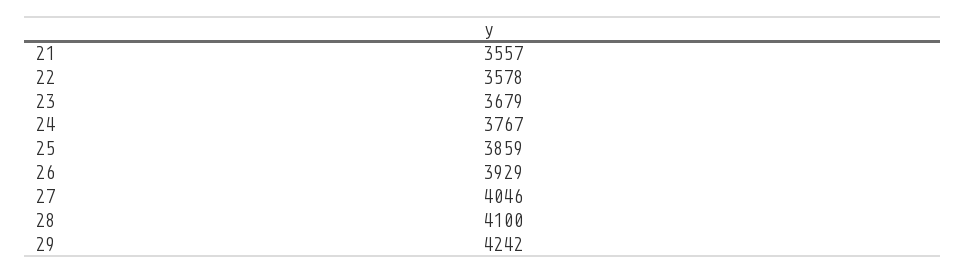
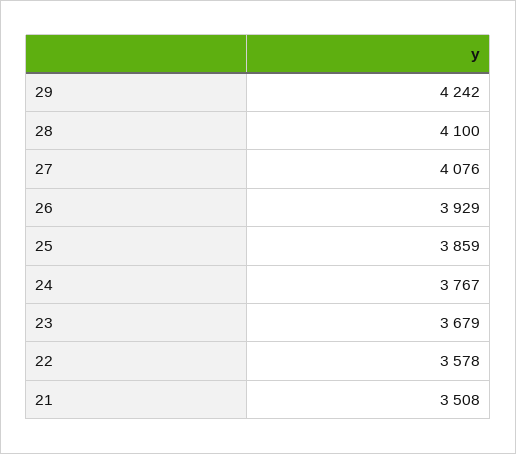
  {
-   "21": 3557,
+   "21": 3508,
    "22": 3578,
    "23": 3679,
    "24": 3767,
    "25": 3859,
    "26": 3929,
-   "27": 4046,
+   "27": 4076,
    "28": 4100,
    "29": 4242
  }

